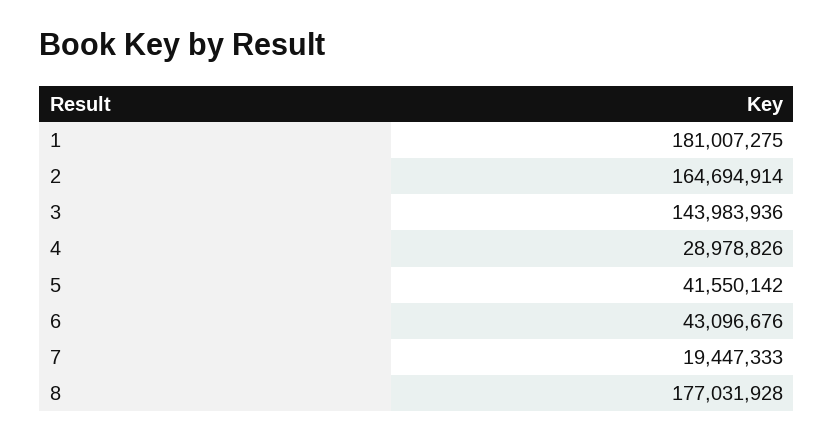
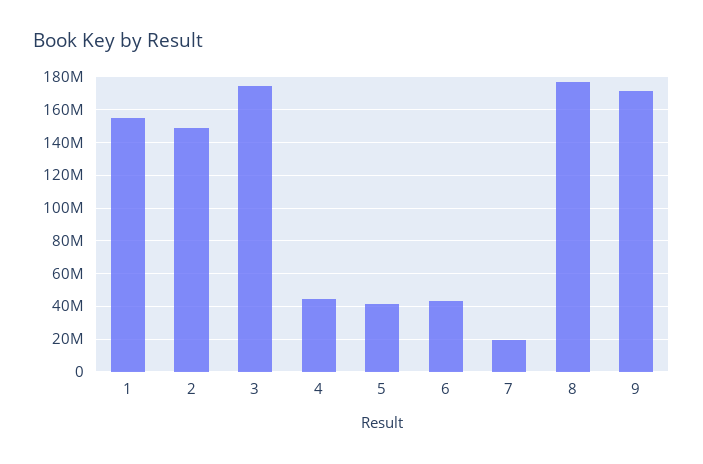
  {
-   "1": 181007275,
+   "1": 155000000,
-   "2": 164694914,
+   "2": 150000000,
-   "3": 143983936,
+   "3": 175000000,
-   "4": 28978826,
+   "4": 45000000,
    "5": 41550142,
    "6": 43096676,
    "7": 19447333,
-   "8": 177031928
+   "8": 177031928,
+   "9": 170000000
  }

